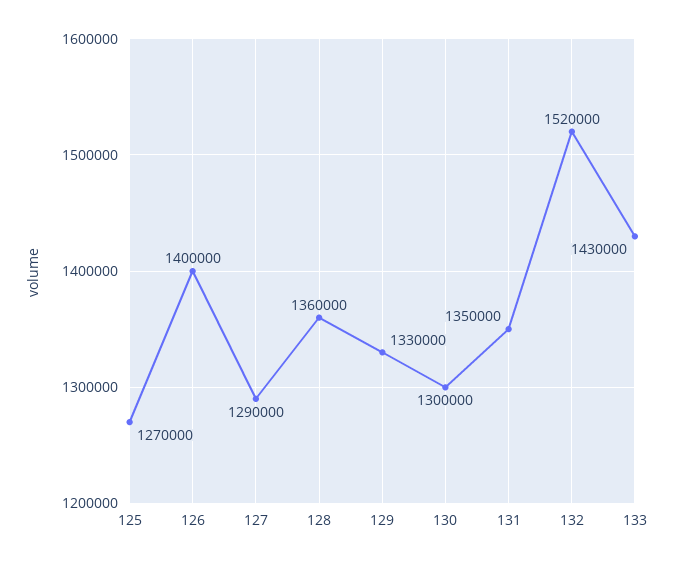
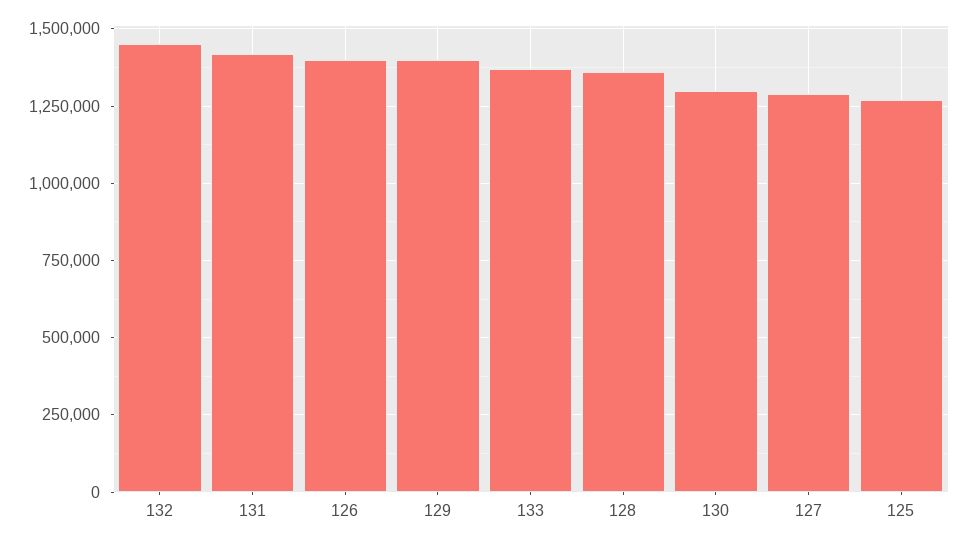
  {
    "125": 1270000,
    "126": 1400000,
    "127": 1290000,
    "128": 1360000,
-   "129": 1330000,
+   "129": 1400000,
    "130": 1300000,
-   "131": 1350000,
+   "131": 1425000,
-   "132": 1520000,
+   "132": 1450000,
-   "133": 1430000
+   "133": 1375000
  }

